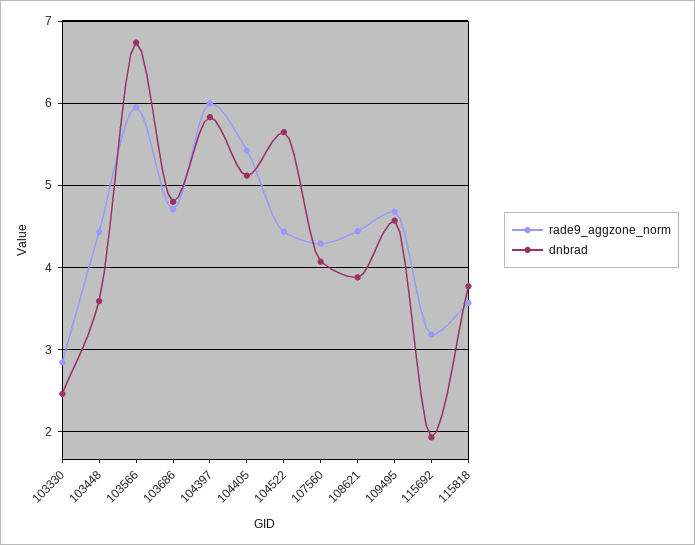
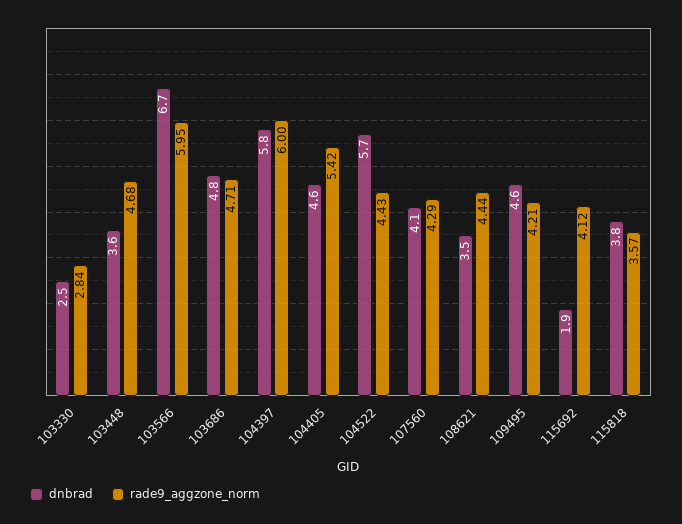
  {
    "rade9_aggzone_norm": {
      "103330": 2.84,
-     "103448": 4.4,
+     "103448": 4.68,
      "103566": 5.95,
      "103686": 4.71,
      "104397": 6,
      "104405": 5.42,
      "104522": 4.43,
      "107560": 4.29,
      "108621": 4.44,
-     "109495": 4.7,
+     "109495": 4.21,
-     "115692": 3.2,
+     "115692": 4.12,
      "115818": 3.57
    },
    "dnbrad": {
      "103330": 2.5,
      "103448": 3.6,
      "103566": 6.7,
      "103686": 4.8,
      "104397": 5.8,
-     "104405": 5.1,
+     "104405": 4.6,
      "104522": 5.7,
      "107560": 4.1,
-     "108621": 3.9,
+     "108621": 3.5,
      "109495": 4.6,
      "115692": 1.9,
      "115818": 3.8
    }
  }

